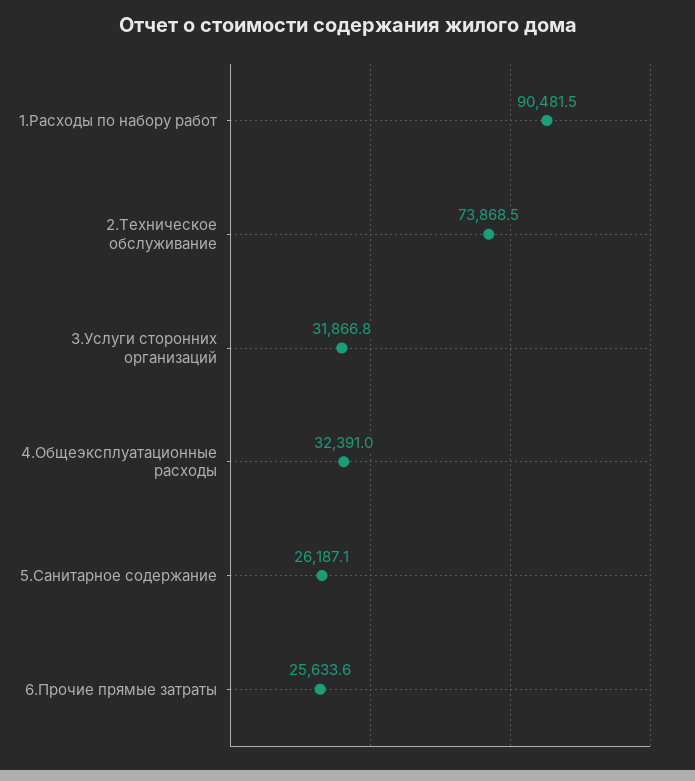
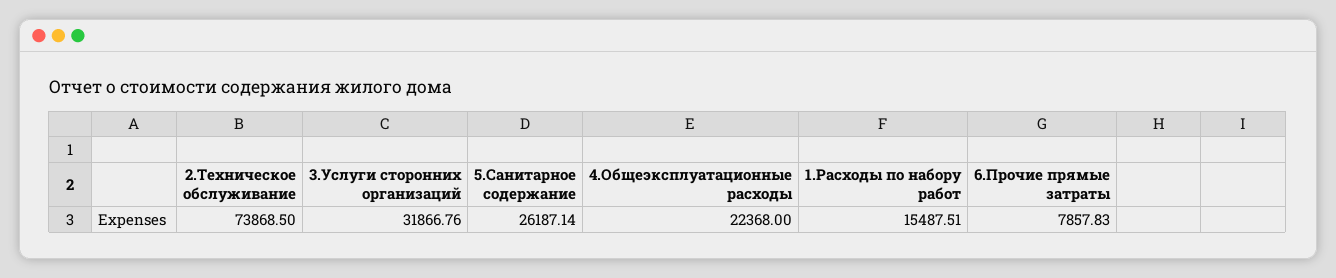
  {
-   "1.Расходы по набору работ": 90481.5,
+   "1.Расходы по набору работ": 15487.51,
    "2.Техническое обслуживание": 73868.5,
    "3.Услуги сторонних организаций": 31866.76,
-   "4.Общеэксплуатационные расходы": 32391,
+   "4.Общеэксплуатационные расходы": 22368,
    "5.Санитарное содержание": 26187.14,
-   "6.Прочие прямые затраты": 25633.6
+   "6.Прочие прямые затраты": 7857.83
  }

